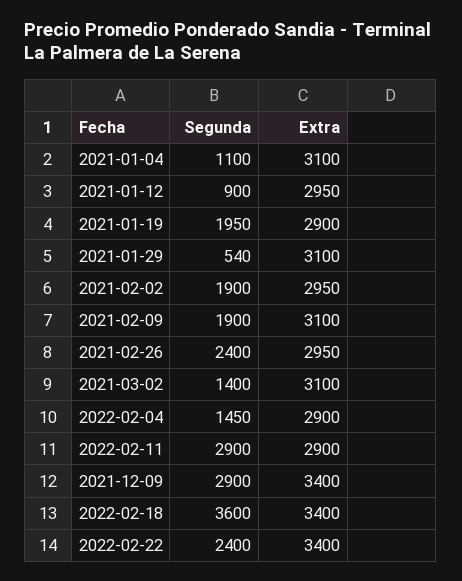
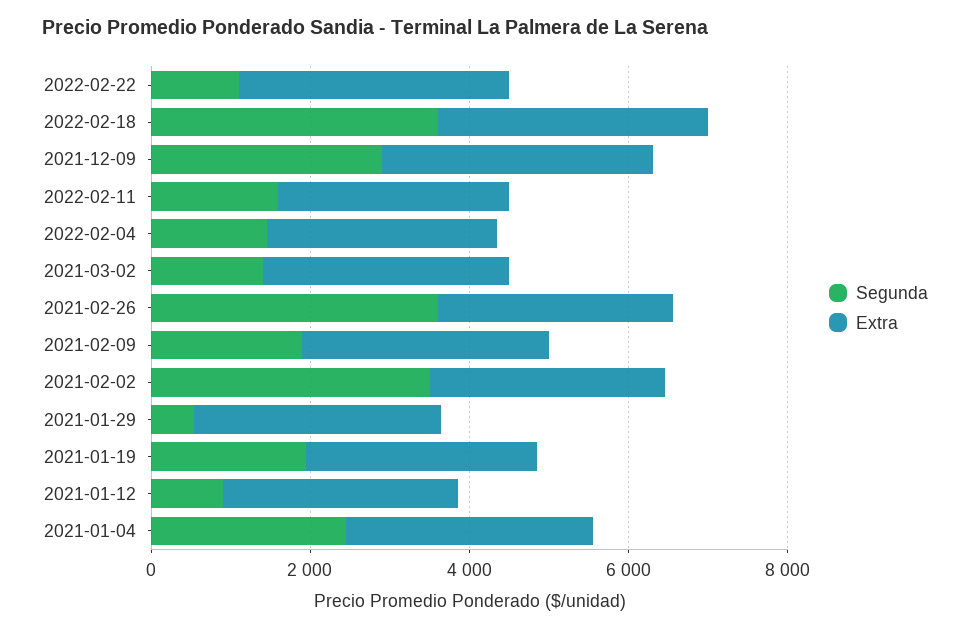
  {
    "Segunda": {
-     "2021-01-04": 1100,
+     "2021-01-04": 2500,
      "2021-01-12": 900,
      "2021-01-19": 1950,
      "2021-01-29": 540,
-     "2021-02-02": 1900,
+     "2021-02-02": 3500,
      "2021-02-09": 1900,
-     "2021-02-26": 2400,
+     "2021-02-26": 3500,
      "2021-03-02": 1400,
      "2022-02-04": 1450,
-     "2022-02-11": 2900,
+     "2022-02-11": 1500,
      "2021-12-09": 2900,
      "2022-02-18": 3600,
-     "2022-02-22": 2400
+     "2022-02-22": 1000
    },
    "Extra": {
      "2021-01-04": 3100,
      "2021-01-12": 2950,
      "2021-01-19": 2900,
      "2021-01-29": 3100,
      "2021-02-02": 2950,
      "2021-02-09": 3100,
      "2021-02-26": 2950,
      "2021-03-02": 3100,
      "2022-02-04": 2900,
      "2022-02-11": 2900,
      "2021-12-09": 3400,
      "2022-02-18": 3400,
      "2022-02-22": 3400
    }
  }

